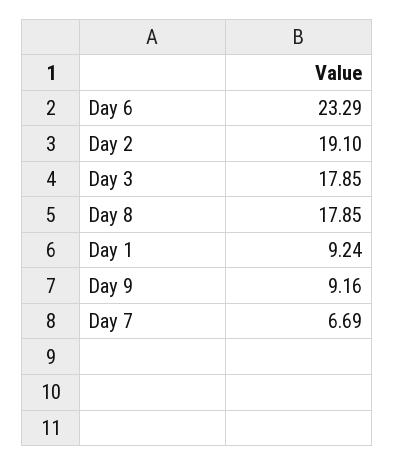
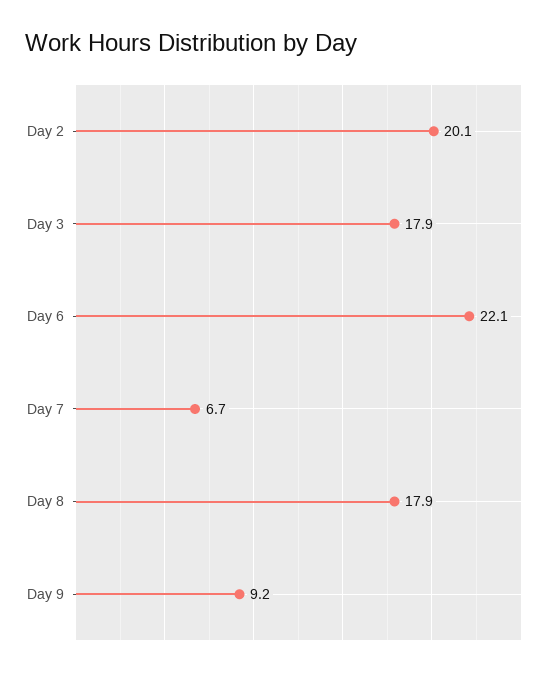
  {
-   "Day 6": 23.29,
+   "Day 6": 22.1,
-   "Day 2": 19.1,
+   "Day 2": 20.1,
    "Day 3": 17.85,
    "Day 8": 17.85,
-   "Day 1": 9.24,
    "Day 9": 9.16,
    "Day 7": 6.69
  }

